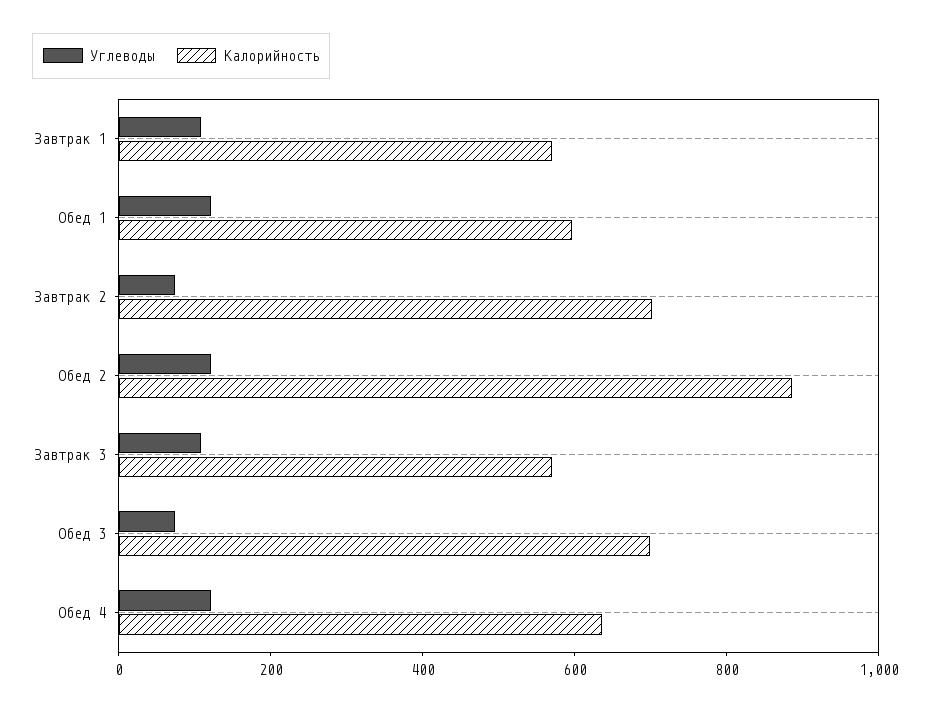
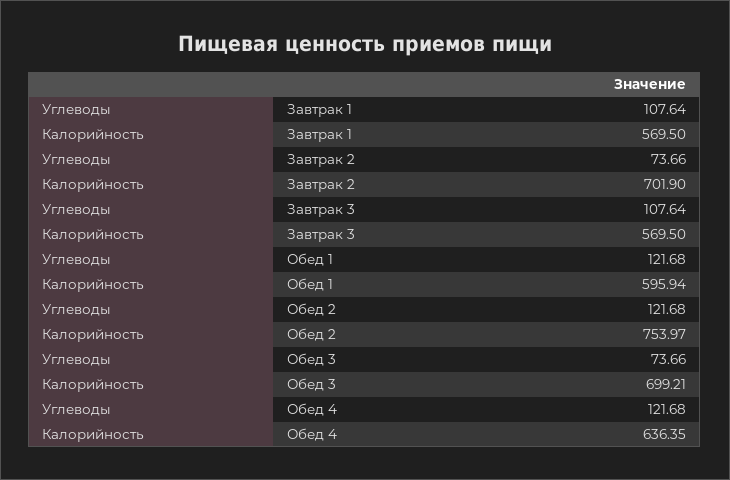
  {
    "Углеводы": {
      "Завтрак 1": 107.64,
      "Обед 1": 121.68,
      "Завтрак 2": 73.66,
      "Обед 2": 121.68,
      "Завтрак 3": 107.64,
      "Обед 3": 73.66,
      "Обед 4": 121.68
    },
    "Калорийность": {
      "Завтрак 1": 569.5,
      "Обед 1": 595.94,
      "Завтрак 2": 701.9,
-     "Обед 2": 900,
+     "Обед 2": 753.97,
      "Завтрак 3": 569.5,
      "Обед 3": 699.21,
      "Обед 4": 636.35
    }
  }

